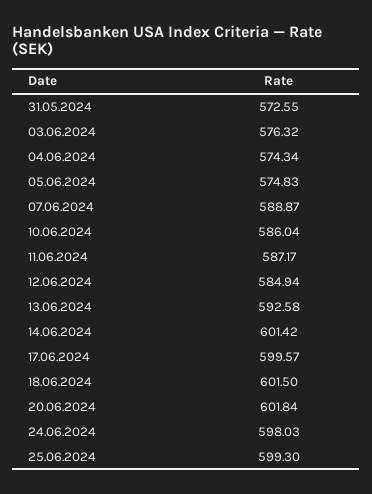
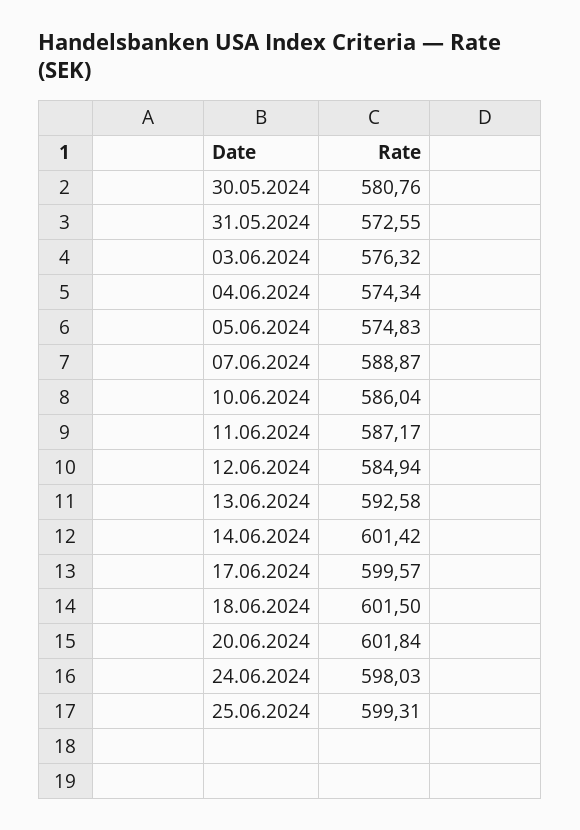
  {
    "31.05.2024": 572.55,
    "03.06.2024": 576.32,
    "04.06.2024": 574.34,
    "05.06.2024": 574.83,
    "07.06.2024": 588.87,
    "10.06.2024": 586.04,
    "11.06.2024": 587.17,
    "12.06.2024": 584.94,
    "13.06.2024": 592.58,
    "14.06.2024": 601.42,
    "17.06.2024": 599.57,
    "18.06.2024": 601.5,
    "20.06.2024": 601.84,
    "24.06.2024": 598.03,
-   "25.06.2024": 599.3
+   "25.06.2024": 599.31,
+   "30.05.2024": 580.76
  }

